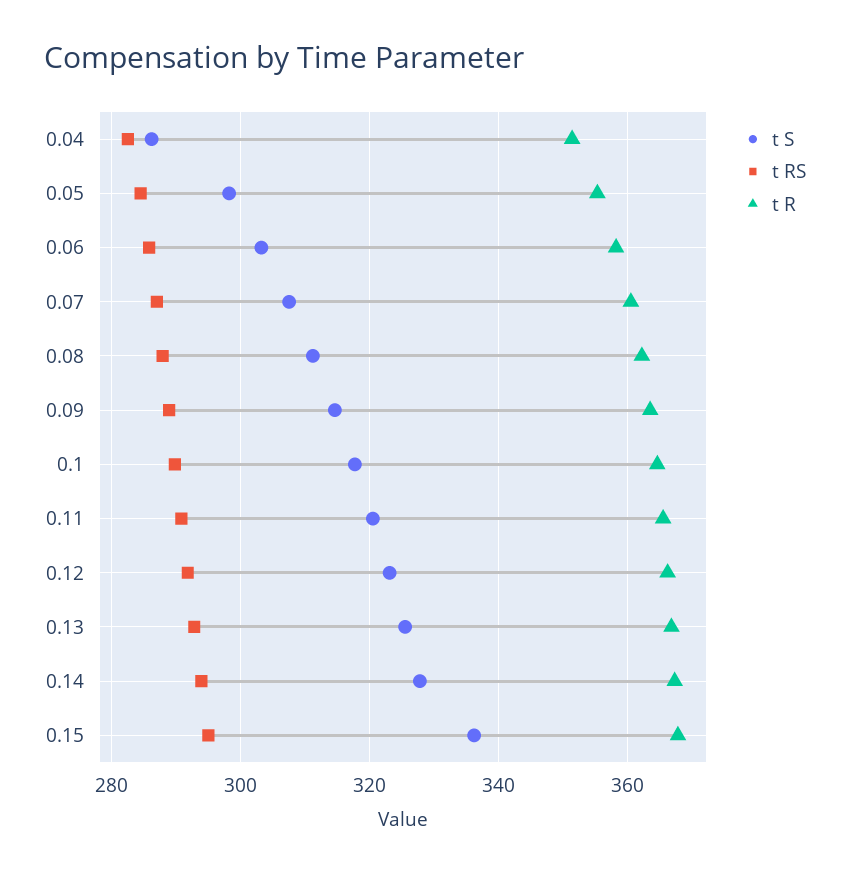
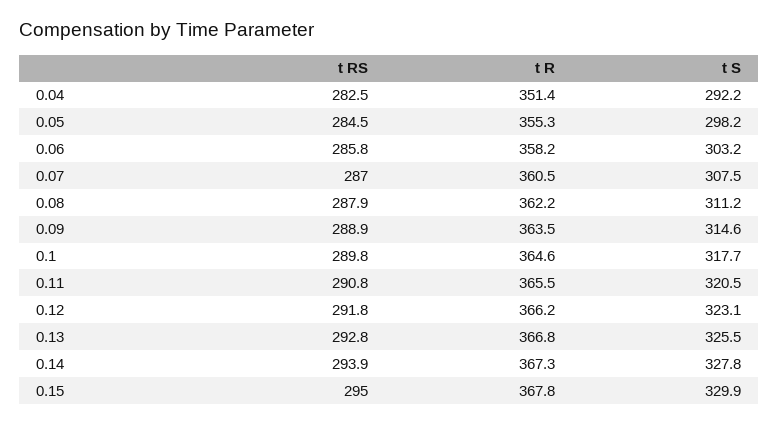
  {
    "t S": {
-     "0.04": 286,
+     "0.04": 292.2,
      "0.05": 298.2,
      "0.06": 303.2,
      "0.07": 307.5,
      "0.08": 311.2,
      "0.09": 314.6,
      "0.1": 317.7,
      "0.11": 320.5,
      "0.12": 323.1,
      "0.13": 325.5,
      "0.14": 327.8,
-     "0.15": 336
+     "0.15": 329.9
    },
    "t RS": {
      "0.04": 282.5,
      "0.05": 284.5,
      "0.06": 285.8,
      "0.07": 287,
      "0.08": 287.9,
      "0.09": 288.9,
      "0.1": 289.8,
      "0.11": 290.8,
      "0.12": 291.8,
      "0.13": 292.8,
      "0.14": 293.9,
      "0.15": 295
    },
    "t R": {
      "0.04": 351.4,
      "0.05": 355.3,
      "0.06": 358.2,
      "0.07": 360.5,
      "0.08": 362.2,
      "0.09": 363.5,
      "0.1": 364.6,
      "0.11": 365.5,
      "0.12": 366.2,
      "0.13": 366.8,
      "0.14": 367.3,
      "0.15": 367.8
    }
  }

